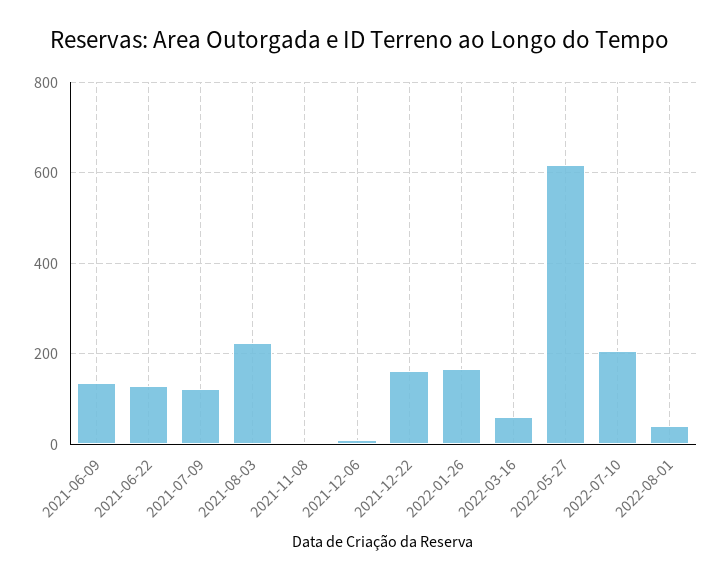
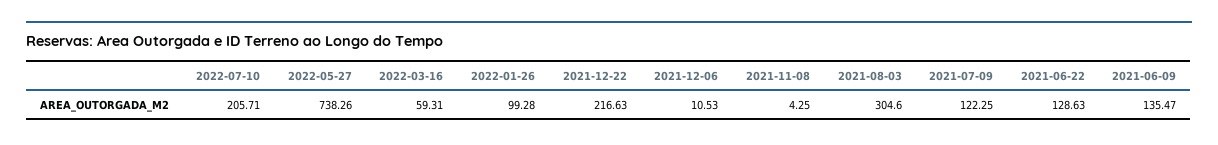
  {
    "2021-06-09": 135.47,
    "2021-06-22": 128.63,
    "2021-07-09": 122.25,
-   "2021-08-03": 220,
+   "2021-08-03": 304.6,
    "2021-11-08": 4.25,
    "2021-12-06": 10.53,
-   "2021-12-22": 160,
+   "2021-12-22": 216.63,
-   "2022-01-26": 160,
+   "2022-01-26": 99.28,
    "2022-03-16": 59.31,
-   "2022-05-27": 620,
+   "2022-05-27": 738.26,
-   "2022-07-10": 205.71,
+   "2022-07-10": 205.71
-   "2022-08-01": 40
  }

